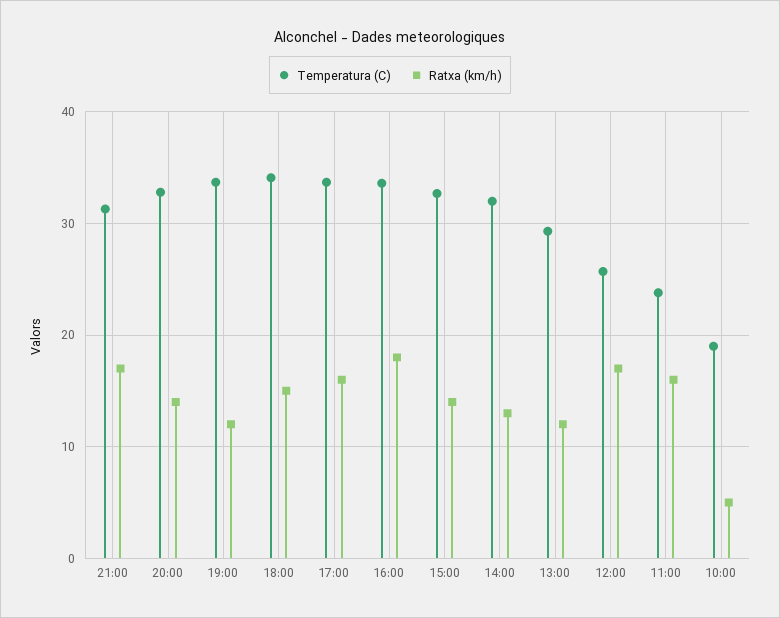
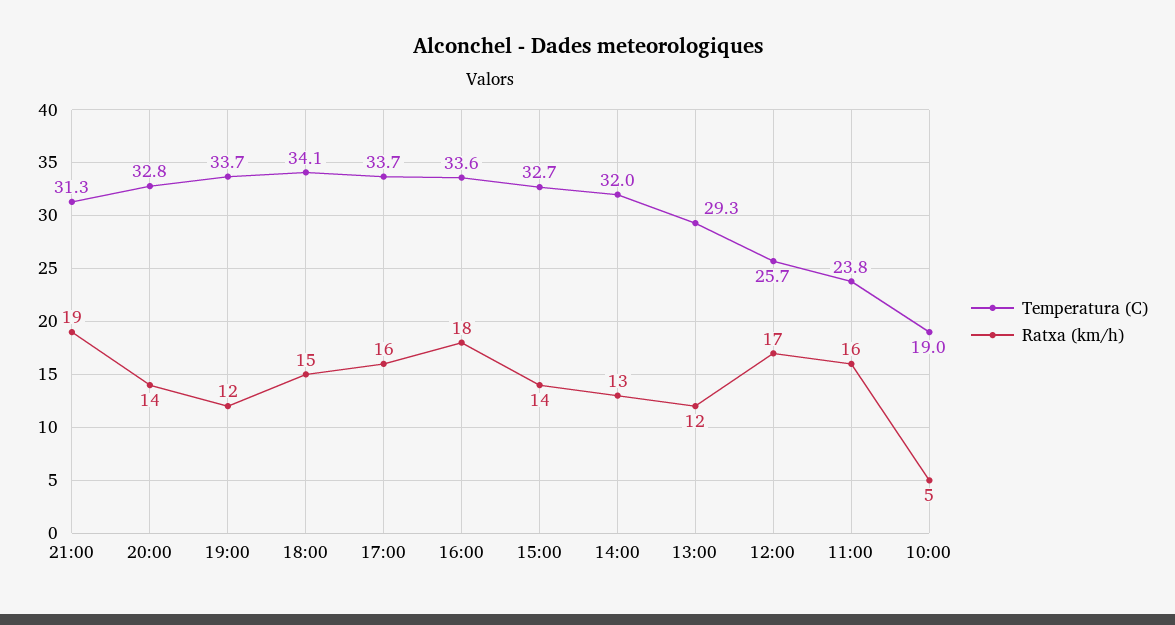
  {
    "Temperatura (C)": {
      "21:00": 31.3,
      "20:00": 32.8,
      "19:00": 33.7,
      "18:00": 34.1,
      "17:00": 33.7,
      "16:00": 33.6,
      "15:00": 32.7,
      "14:00": 32,
      "13:00": 29.3,
      "12:00": 25.7,
      "11:00": 23.8,
      "10:00": 19
    },
    "Ratxa (km/h)": {
-     "21:00": 17,
+     "21:00": 19,
      "20:00": 14,
      "19:00": 12,
      "18:00": 15,
      "17:00": 16,
      "16:00": 18,
      "15:00": 14,
      "14:00": 13,
      "13:00": 12,
      "12:00": 17,
      "11:00": 16,
      "10:00": 5
    }
  }

